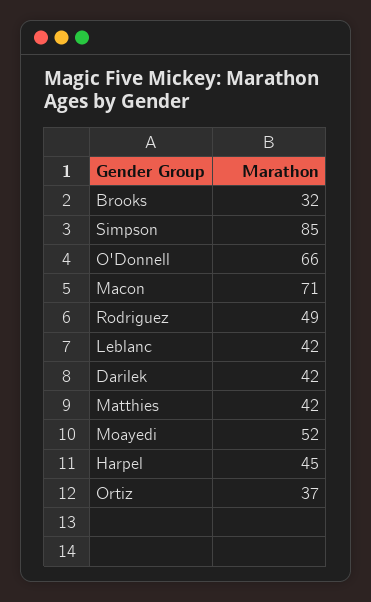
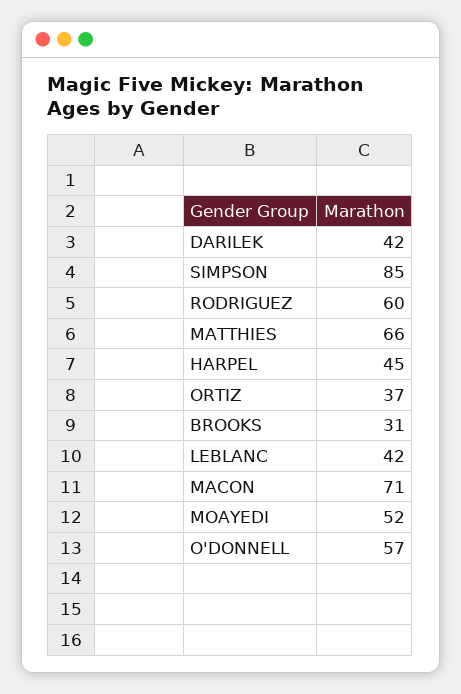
  {
-   "Brooks": 32,
+   "Brooks": 31,
    "Simpson": 85,
-   "O'Donnell": 66,
+   "O'Donnell": 57,
    "Macon": 71,
-   "Rodriguez": 49,
+   "Rodriguez": 60,
    "Leblanc": 42,
    "Darilek": 42,
-   "Matthies": 42,
+   "Matthies": 66,
    "Moayedi": 52,
    "Harpel": 45,
    "Ortiz": 37
  }

